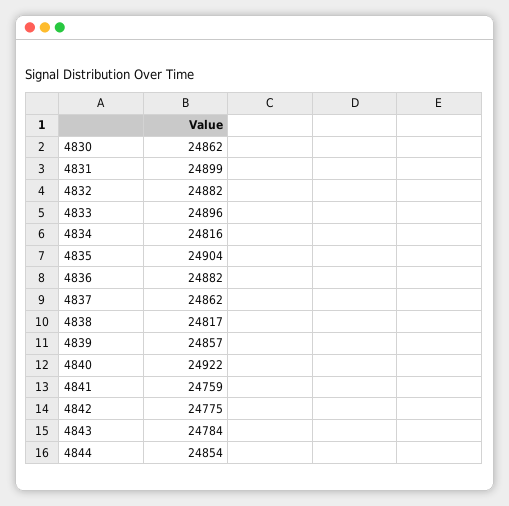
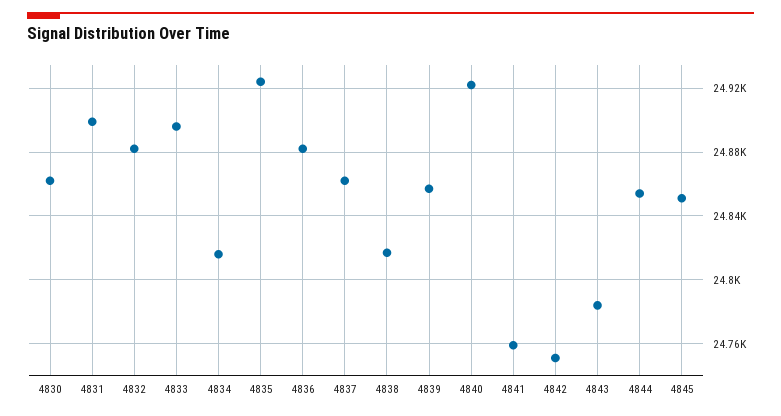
  {
    "4830": 24862,
    "4831": 24899,
    "4832": 24882,
    "4833": 24896,
    "4834": 24816,
-   "4835": 24904,
+   "4835": 24925,
    "4836": 24882,
    "4837": 24862,
    "4838": 24817,
    "4839": 24857,
    "4840": 24922,
    "4841": 24759,
-   "4842": 24775,
+   "4842": 24750,
    "4843": 24784,
-   "4844": 24854
+   "4844": 24854,
+   "4845": 24850
  }

